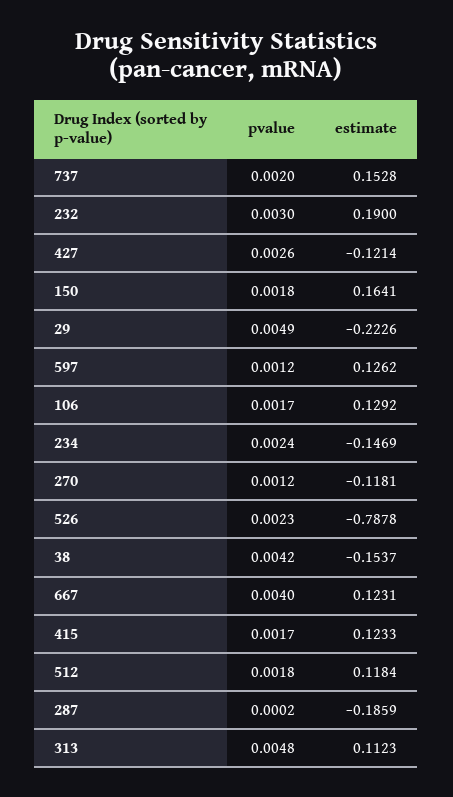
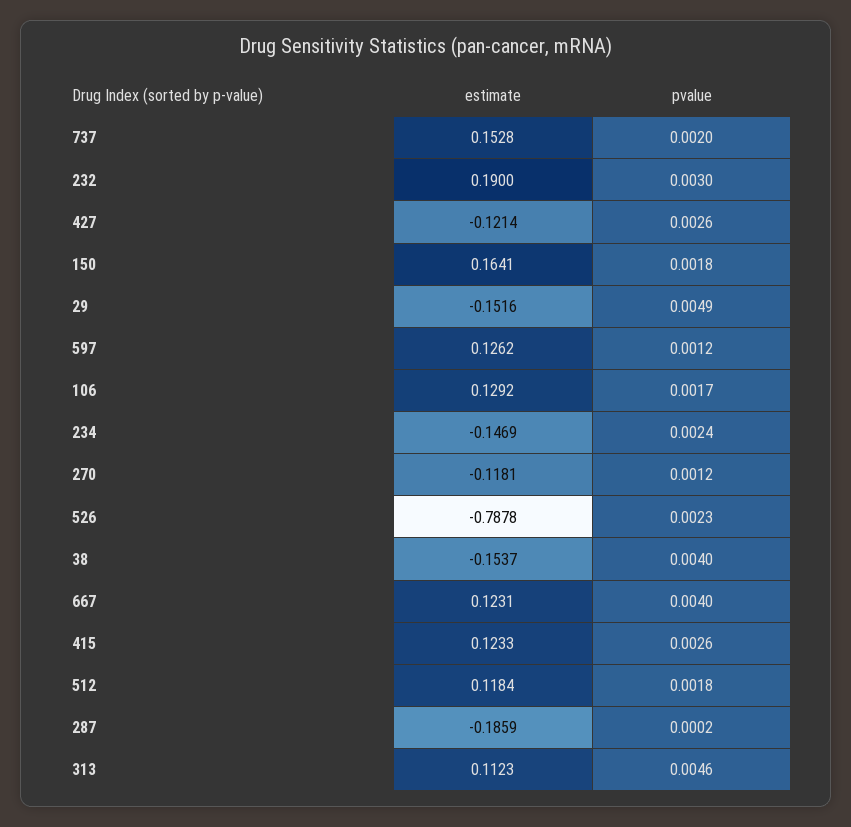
  {
    "pvalue": {
      "737": 0.002,
      "232": 0.003,
      "427": 0.0026,
      "150": 0.0018,
      "29": 0.0049,
      "597": 0.0012,
      "106": 0.0017,
      "234": 0.0024,
      "270": 0.0012,
      "526": 0.0023,
-     "38": 0.0042,
+     "38": 0.004,
      "667": 0.004,
-     "415": 0.0017,
+     "415": 0.0026,
      "512": 0.0018,
      "287": 0.0002,
-     "313": 0.0048
+     "313": 0.0046
    },
    "estimate": {
      "737": 0.1528,
      "232": 0.19,
      "427": -0.1214,
      "150": 0.1641,
-     "29": -0.2226,
+     "29": -0.1516,
      "597": 0.1262,
      "106": 0.1292,
      "234": -0.1469,
      "270": -0.1181,
      "526": -0.7878,
      "38": -0.1537,
      "667": 0.1231,
      "415": 0.1233,
      "512": 0.1184,
      "287": -0.1859,
      "313": 0.1123
    }
  }

